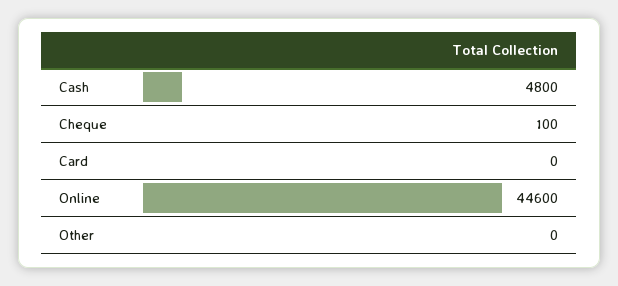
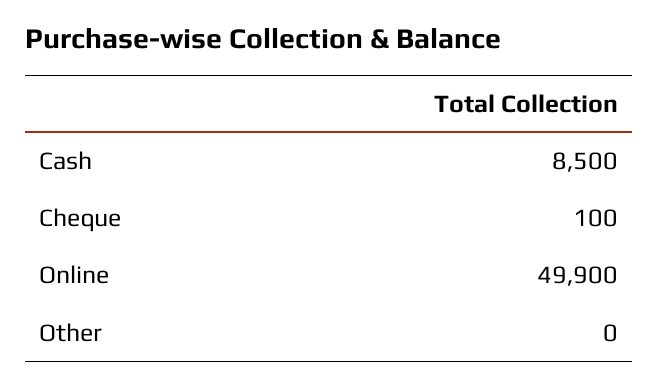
  {
-   "Cash": 4800,
+   "Cash": 8500,
    "Cheque": 100,
-   "Card": 0,
-   "Online": 44600,
+   "Online": 49900,
    "Other": 0
  }

